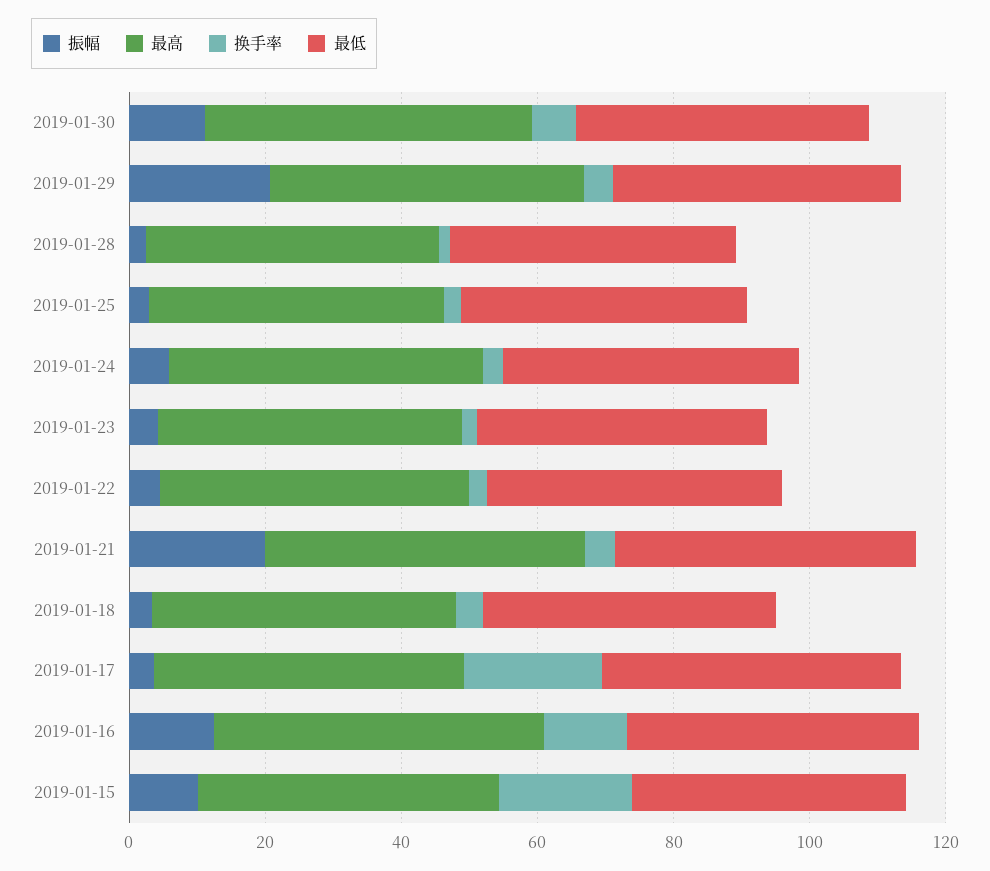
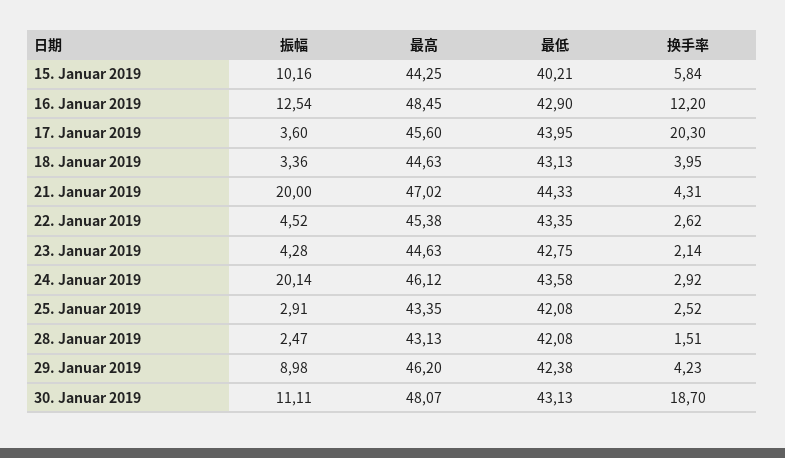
  {
    "振幅": {
      "2019-01-30": 11.11,
-     "2019-01-29": 20,
+     "2019-01-29": 8.98,
      "2019-01-28": 2.47,
      "2019-01-25": 2.91,
-     "2019-01-24": 5,
+     "2019-01-24": 20.14,
      "2019-01-23": 4.28,
      "2019-01-22": 4.52,
      "2019-01-21": 20,
      "2019-01-18": 3.36,
      "2019-01-17": 3.6,
      "2019-01-16": 12.54,
      "2019-01-15": 10.16
    },
    "最高": {
      "2019-01-30": 48.07,
      "2019-01-29": 46.2,
      "2019-01-28": 43.13,
      "2019-01-25": 43.35,
      "2019-01-24": 46.12,
      "2019-01-23": 44.63,
      "2019-01-22": 45.38,
      "2019-01-21": 47.02,
      "2019-01-18": 44.63,
      "2019-01-17": 45.6,
      "2019-01-16": 48.45,
      "2019-01-15": 44.25
    },
    "换手率": {
-     "2019-01-30": 5,
+     "2019-01-30": 18.7,
      "2019-01-29": 4.23,
      "2019-01-28": 1.51,
      "2019-01-25": 2.52,
      "2019-01-24": 2.92,
      "2019-01-23": 2.14,
      "2019-01-22": 2.62,
      "2019-01-21": 4.31,
      "2019-01-18": 3.95,
      "2019-01-17": 20.3,
      "2019-01-16": 12.2,
-     "2019-01-15": 20
+     "2019-01-15": 5.84
    },
    "最低": {
      "2019-01-30": 43.13,
      "2019-01-29": 42.38,
      "2019-01-28": 42.08,
      "2019-01-25": 42.08,
      "2019-01-24": 43.58,
      "2019-01-23": 42.75,
      "2019-01-22": 43.35,
      "2019-01-21": 44.33,
      "2019-01-18": 43.13,
      "2019-01-17": 43.95,
      "2019-01-16": 42.9,
      "2019-01-15": 40.21
    }
  }

